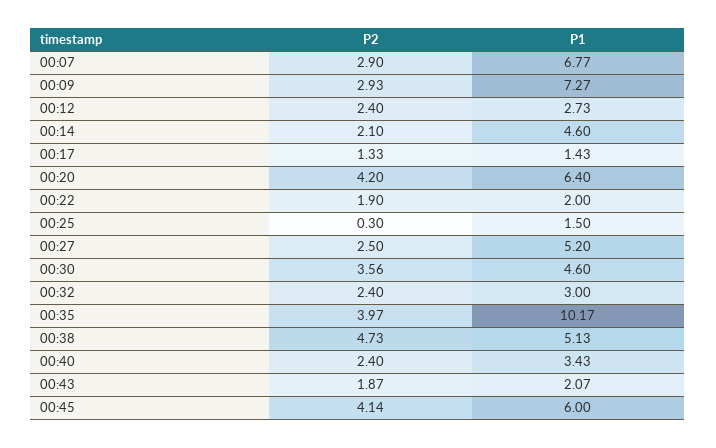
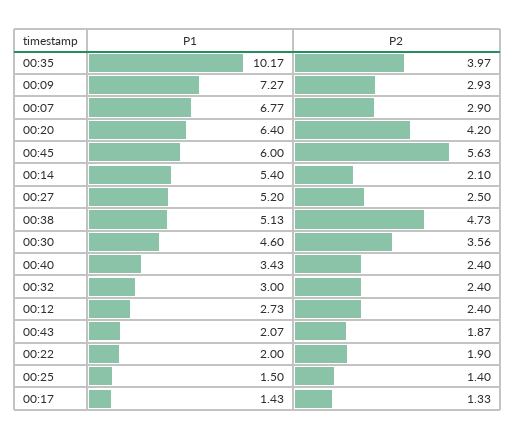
  {
    "P2": {
      "00:07": 2.9,
      "00:09": 2.93,
      "00:12": 2.4,
      "00:14": 2.1,
      "00:17": 1.33,
      "00:20": 4.2,
      "00:22": 1.9,
-     "00:25": 0.3,
+     "00:25": 1.4,
      "00:27": 2.5,
      "00:30": 3.56,
      "00:32": 2.4,
      "00:35": 3.97,
      "00:38": 4.73,
      "00:40": 2.4,
      "00:43": 1.87,
-     "00:45": 4.14
+     "00:45": 5.63
    },
    "P1": {
      "00:07": 6.77,
      "00:09": 7.27,
      "00:12": 2.73,
-     "00:14": 4.6,
+     "00:14": 5.4,
      "00:17": 1.43,
      "00:20": 6.4,
      "00:22": 2,
      "00:25": 1.5,
      "00:27": 5.2,
      "00:30": 4.6,
      "00:32": 3,
      "00:35": 10.17,
      "00:38": 5.13,
      "00:40": 3.43,
      "00:43": 2.07,
      "00:45": 6
    }
  }

